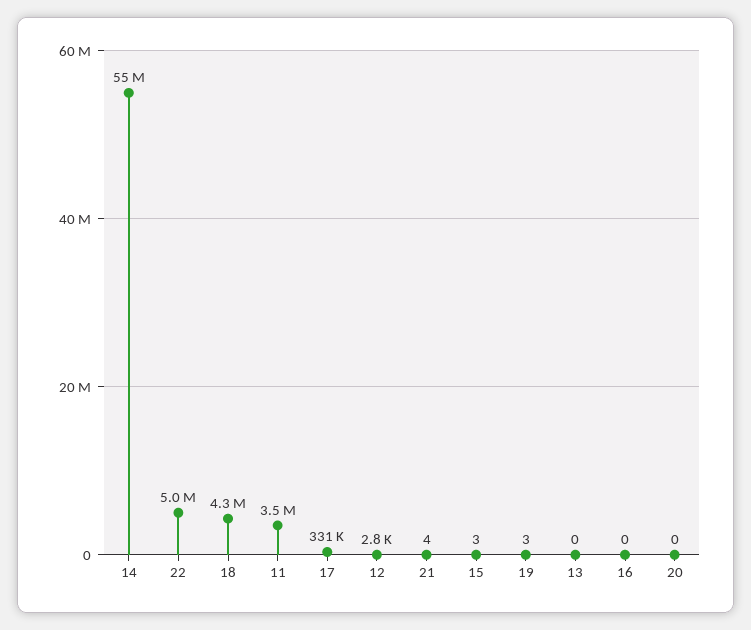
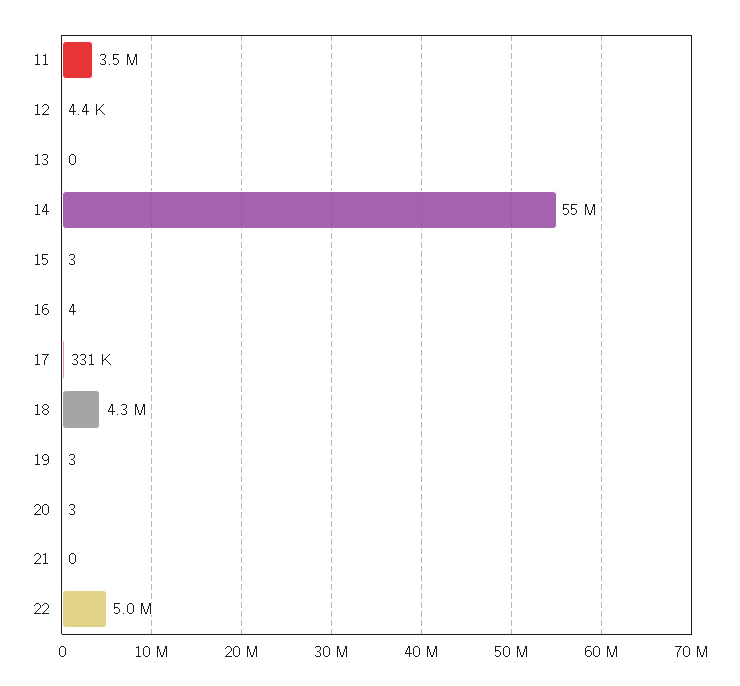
  {
    "14": 55000000,
    "22": 5000000,
    "18": 4300000,
    "11": 3500000,
    "17": 331000,
-   "12": 2800,
+   "12": 4400,
-   "21": 4,
+   "21": 0,
    "15": 3,
    "19": 3,
    "13": 0,
-   "16": 0,
+   "16": 4,
-   "20": 0
+   "20": 3
  }

